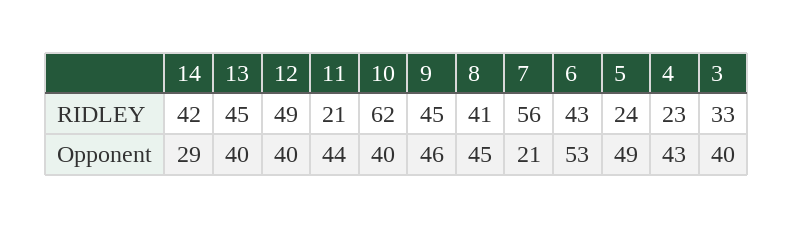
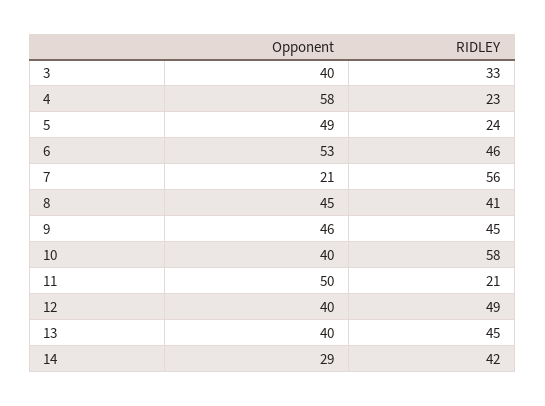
  {
    "14": {
      "RIDLEY": 42,
      "Opponent": 29
    },
    "13": {
      "RIDLEY": 45,
      "Opponent": 40
    },
    "12": {
      "RIDLEY": 49,
      "Opponent": 40
    },
    "11": {
      "RIDLEY": 21,
-     "Opponent": 44
+     "Opponent": 50
    },
    "10": {
-     "RIDLEY": 62,
+     "RIDLEY": 58,
      "Opponent": 40
    },
    "9": {
      "RIDLEY": 45,
      "Opponent": 46
    },
    "8": {
      "RIDLEY": 41,
      "Opponent": 45
    },
    "7": {
      "RIDLEY": 56,
      "Opponent": 21
    },
    "6": {
-     "RIDLEY": 43,
+     "RIDLEY": 46,
      "Opponent": 53
    },
    "5": {
      "RIDLEY": 24,
      "Opponent": 49
    },
    "4": {
      "RIDLEY": 23,
-     "Opponent": 43
+     "Opponent": 58
    },
    "3": {
      "RIDLEY": 33,
      "Opponent": 40
    }
  }

